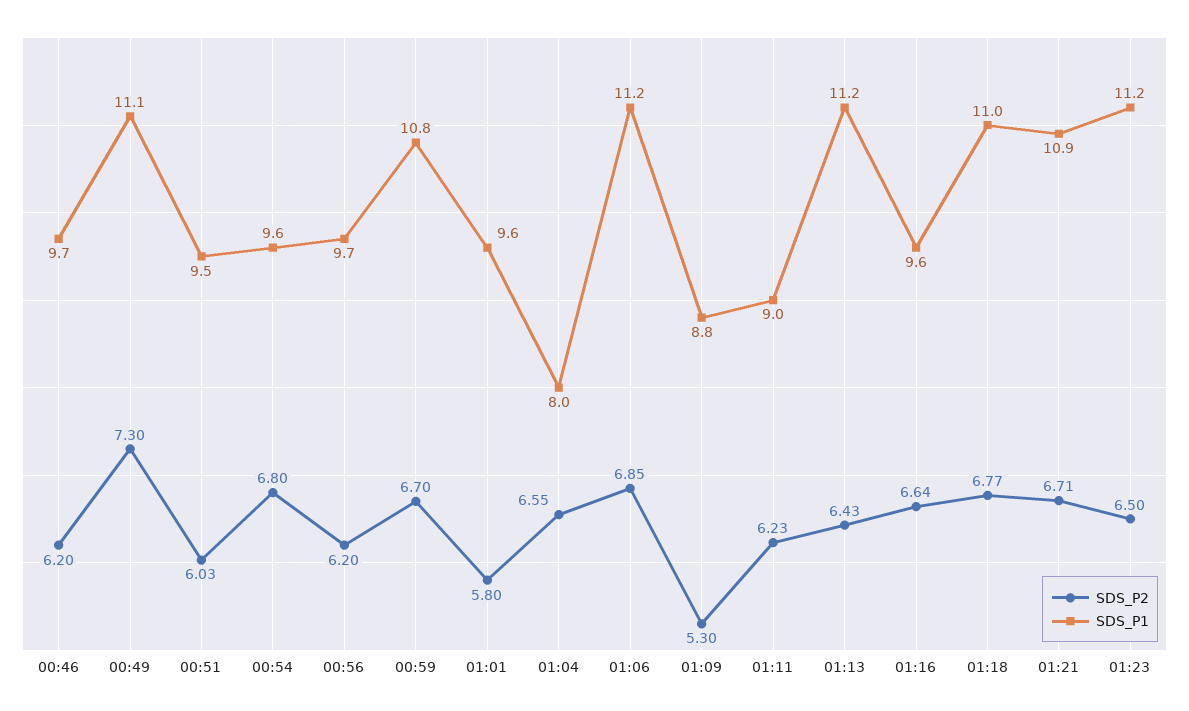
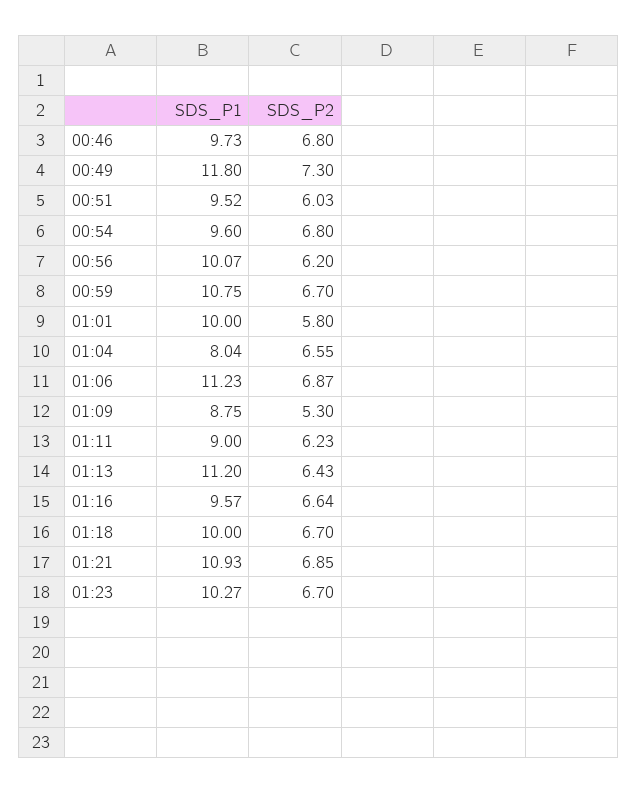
  {
    "SDS_P2": {
-     "00:46": 6.2,
+     "00:46": 6.8,
      "00:49": 7.3,
      "00:51": 6.03,
      "00:54": 6.8,
      "00:56": 6.2,
      "00:59": 6.7,
      "01:01": 5.8,
      "01:04": 6.55,
-     "01:06": 6.85,
+     "01:06": 6.87,
      "01:09": 5.3,
      "01:11": 6.23,
      "01:13": 6.43,
      "01:16": 6.64,
-     "01:18": 6.77,
+     "01:18": 6.7,
-     "01:21": 6.71,
+     "01:21": 6.85,
-     "01:23": 6.5
+     "01:23": 6.7
    },
    "SDS_P1": {
      "00:46": 9.73,
-     "00:49": 11.1,
+     "00:49": 11.8,
      "00:51": 9.52,
      "00:54": 9.6,
-     "00:56": 9.7,
+     "00:56": 10.07,
      "00:59": 10.75,
-     "01:01": 9.6,
+     "01:01": 10,
      "01:04": 8.04,
      "01:06": 11.23,
      "01:09": 8.75,
      "01:11": 9,
      "01:13": 11.2,
      "01:16": 9.57,
-     "01:18": 11,
+     "01:18": 10,
      "01:21": 10.93,
-     "01:23": 11.2
+     "01:23": 10.27
    }
  }

